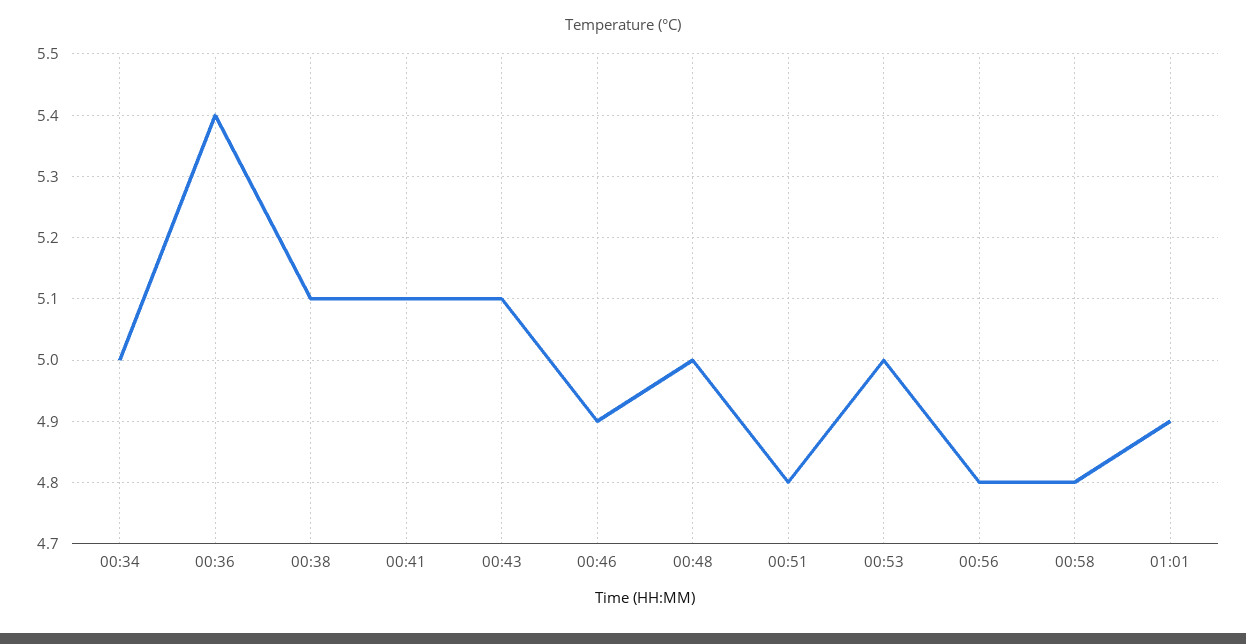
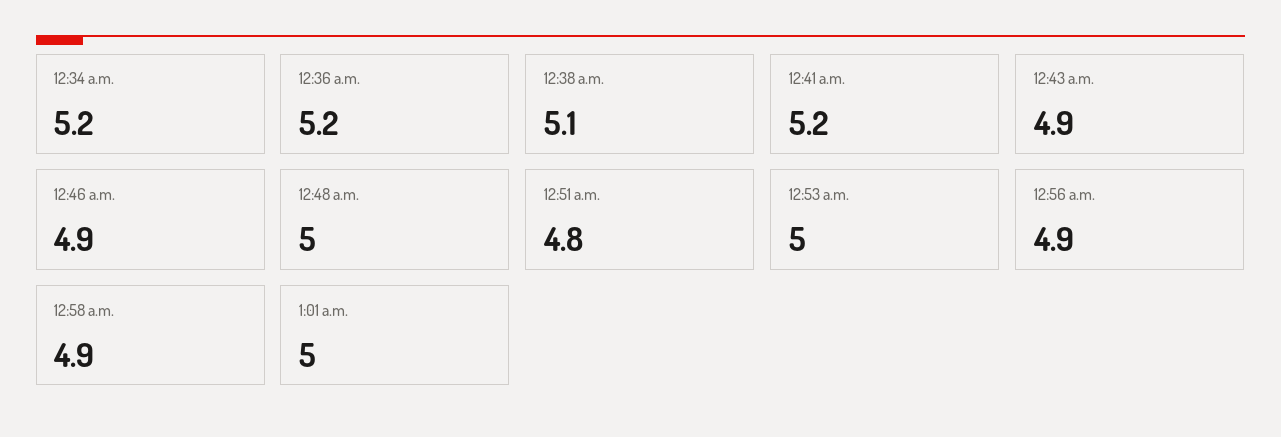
  {
-   "00:34": 5,
+   "00:34": 5.2,
-   "00:36": 5.4,
+   "00:36": 5.2,
    "00:38": 5.1,
-   "00:41": 5.1,
+   "00:41": 5.2,
-   "00:43": 5.1,
+   "00:43": 4.9,
    "00:46": 4.9,
    "00:48": 5,
    "00:51": 4.8,
    "00:53": 5,
-   "00:56": 4.8,
+   "00:56": 4.9,
-   "00:58": 4.8,
+   "00:58": 4.9,
-   "01:01": 4.9
+   "01:01": 5
  }

